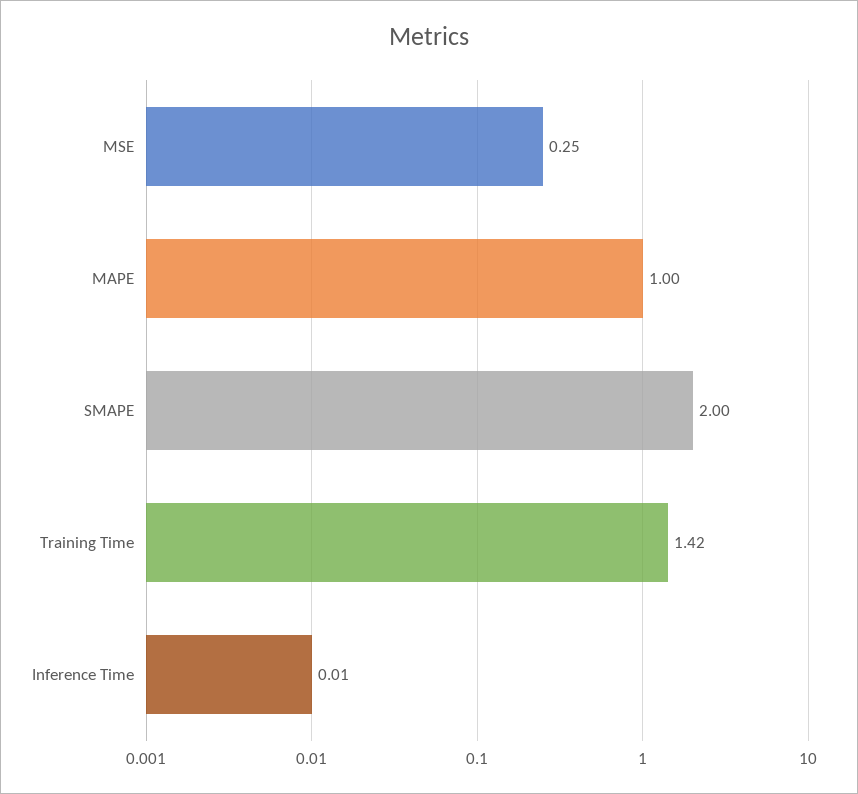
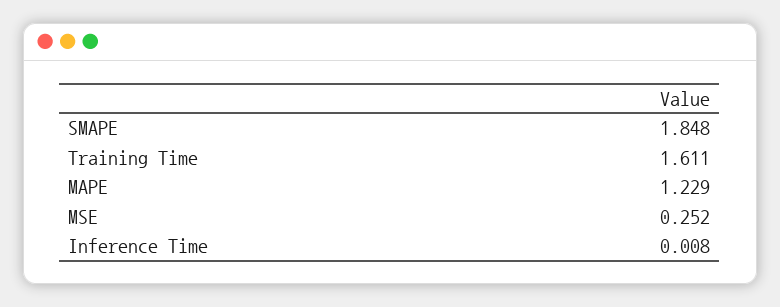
  {
    "MSE": 0.252,
-   "MAPE": 1,
+   "MAPE": 1.229,
-   "SMAPE": 2,
+   "SMAPE": 1.848,
-   "Training Time": 1.42,
+   "Training Time": 1.611,
    "Inference Time": 0.008
  }

